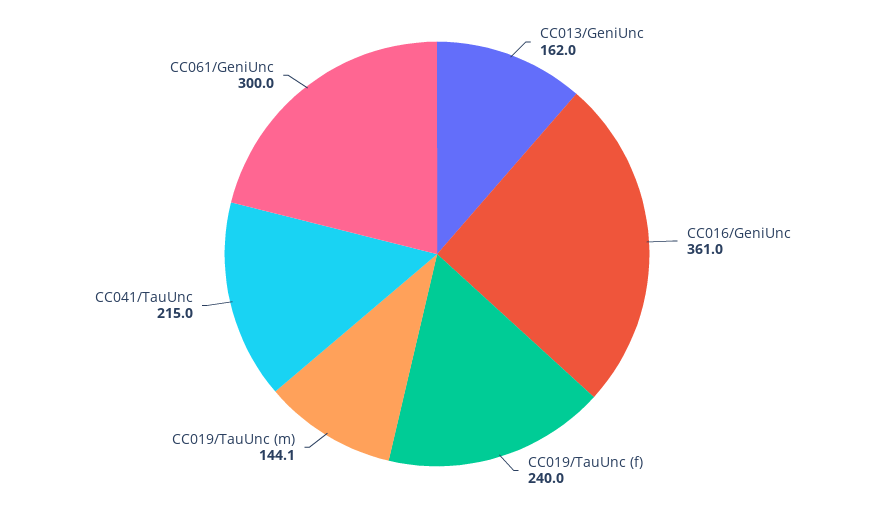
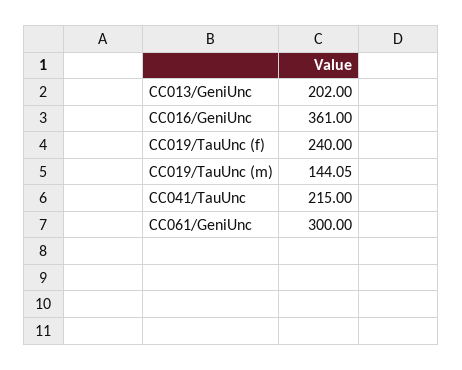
  {
-   "CC013/GeniUnc": 162,
+   "CC013/GeniUnc": 202,
    "CC016/GeniUnc": 361,
    "CC019/TauUnc (f)": 240,
    "CC019/TauUnc (m)": 144.05,
    "CC041/TauUnc": 215,
    "CC061/GeniUnc": 300
  }

